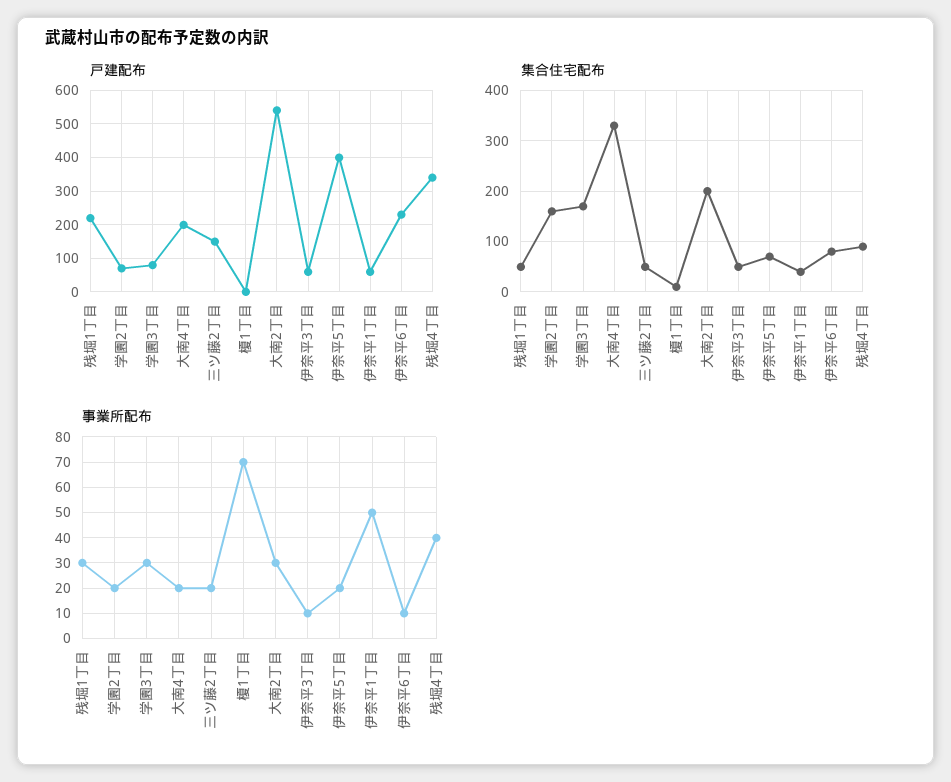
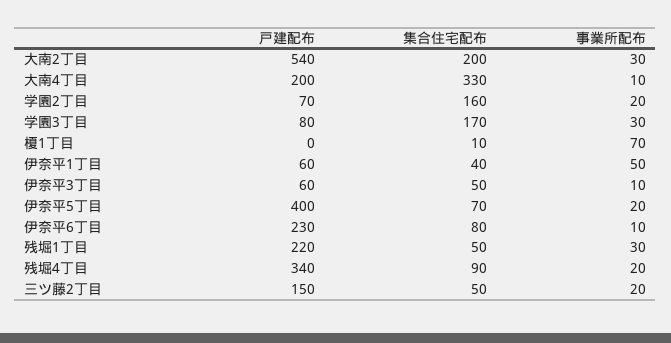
  {
    "戸建配布": {
      "残堀1丁目": 220,
      "学園2丁目": 70,
      "学園3丁目": 80,
      "大南4丁目": 200,
      "三ツ藤2丁目": 150,
      "榎1丁目": 0,
      "大南2丁目": 540,
      "伊奈平3丁目": 60,
      "伊奈平5丁目": 400,
      "伊奈平1丁目": 60,
      "伊奈平6丁目": 230,
      "残堀4丁目": 340
    },
    "集合住宅配布": {
      "残堀1丁目": 50,
      "学園2丁目": 160,
      "学園3丁目": 170,
      "大南4丁目": 330,
      "三ツ藤2丁目": 50,
      "榎1丁目": 10,
      "大南2丁目": 200,
      "伊奈平3丁目": 50,
      "伊奈平5丁目": 70,
      "伊奈平1丁目": 40,
      "伊奈平6丁目": 80,
      "残堀4丁目": 90
    },
    "事業所配布": {
      "残堀1丁目": 30,
      "学園2丁目": 20,
      "学園3丁目": 30,
-     "大南4丁目": 20,
+     "大南4丁目": 10,
      "三ツ藤2丁目": 20,
      "榎1丁目": 70,
      "大南2丁目": 30,
      "伊奈平3丁目": 10,
      "伊奈平5丁目": 20,
      "伊奈平1丁目": 50,
      "伊奈平6丁目": 10,
-     "残堀4丁目": 40
+     "残堀4丁目": 20
    }
  }

